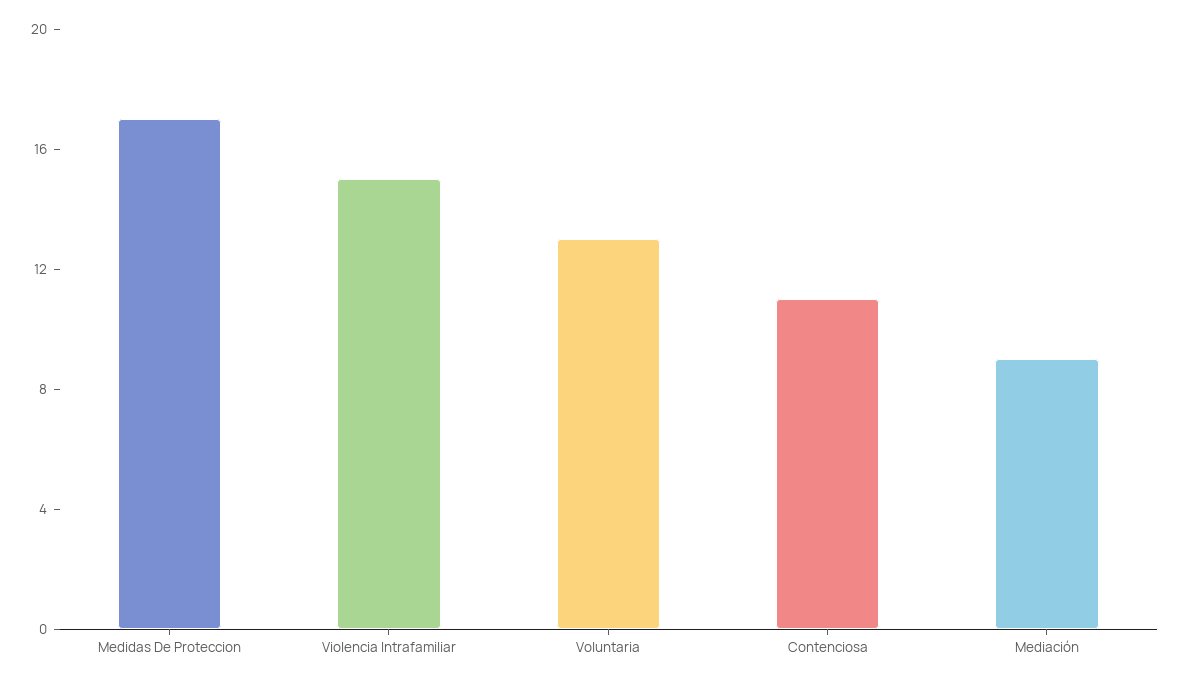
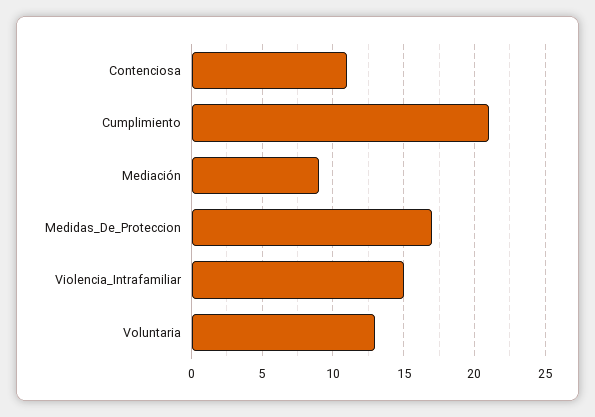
  {
    "Medidas De Proteccion": 17,
    "Violencia Intrafamiliar": 15,
    "Voluntaria": 13,
    "Contenciosa": 11,
-   "Mediación": 9
+   "Mediación": 9,
+   "Cumplimiento": 21
  }

